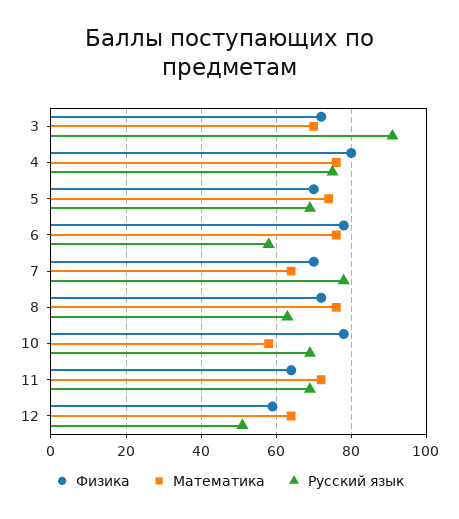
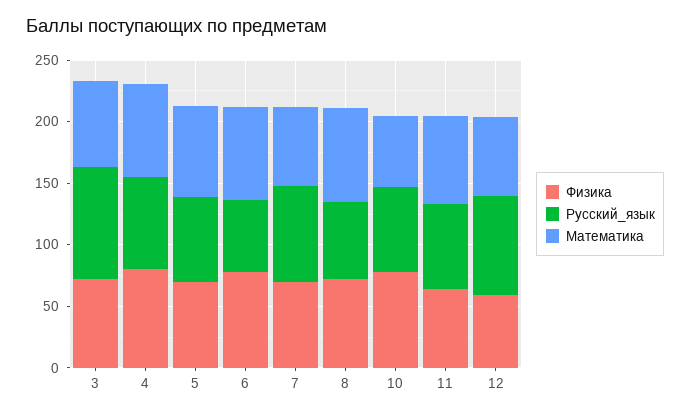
  {
    "Физика": {
      "3": 70,
      "4": 80,
      "5": 70,
      "6": 80,
      "7": 70,
      "8": 70,
      "10": 80,
      "11": 65,
      "12": 60
    },
    "Математика": {
      "3": 70,
      "4": 75,
      "5": 75,
      "6": 75,
      "7": 65,
      "8": 75,
      "10": 60,
      "11": 70,
      "12": 65
    },
    "Русский язык": {
      "3": 90,
      "4": 75,
      "5": 70,
      "6": 60,
      "7": 80,
      "8": 65,
      "10": 70,
      "11": 70,
-     "12": 50
+     "12": 80
    }
  }

